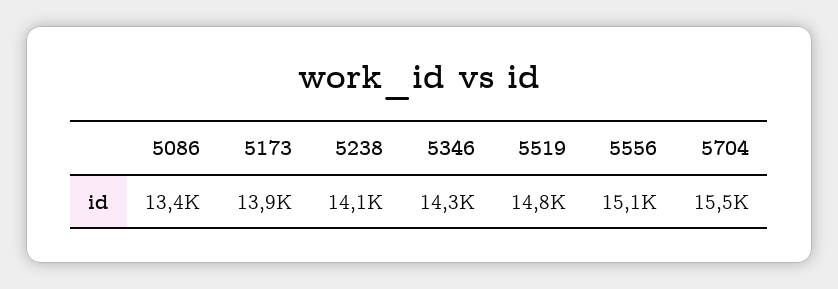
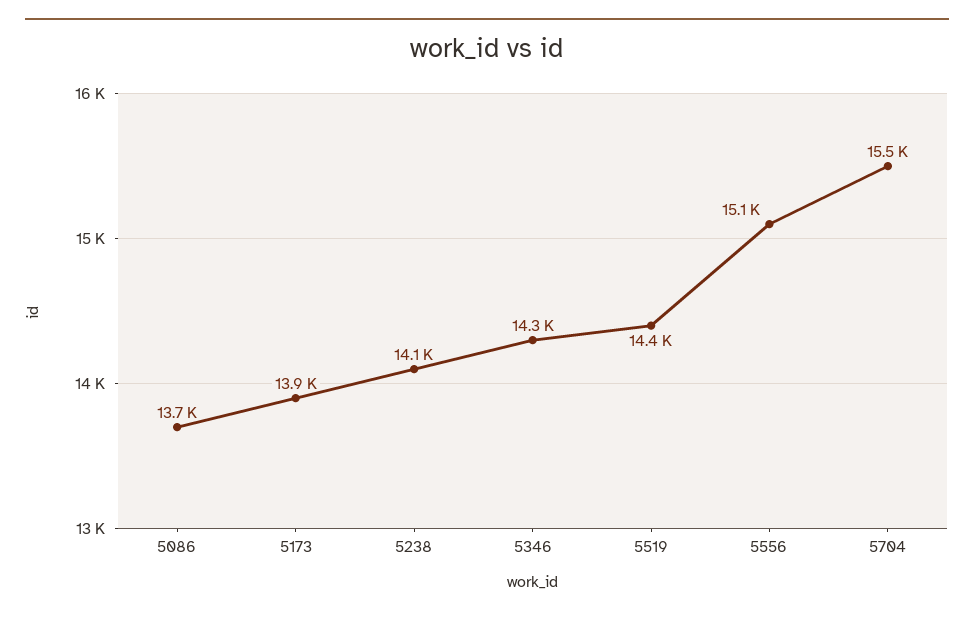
  {
-   "5086": 13400,
+   "5086": 13700,
    "5173": 13900,
    "5238": 14100,
    "5346": 14300,
-   "5519": 14800,
+   "5519": 14400,
    "5556": 15100,
    "5704": 15500
  }

